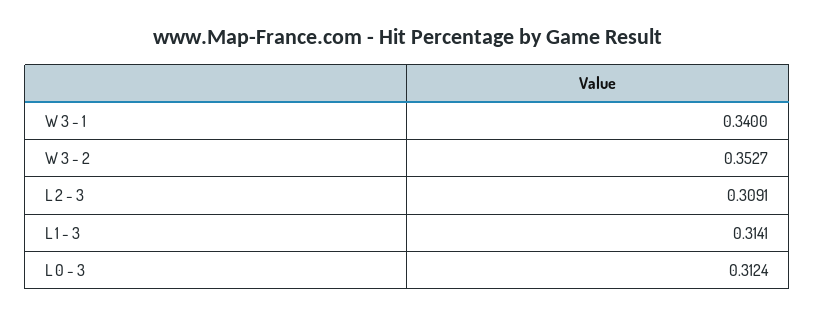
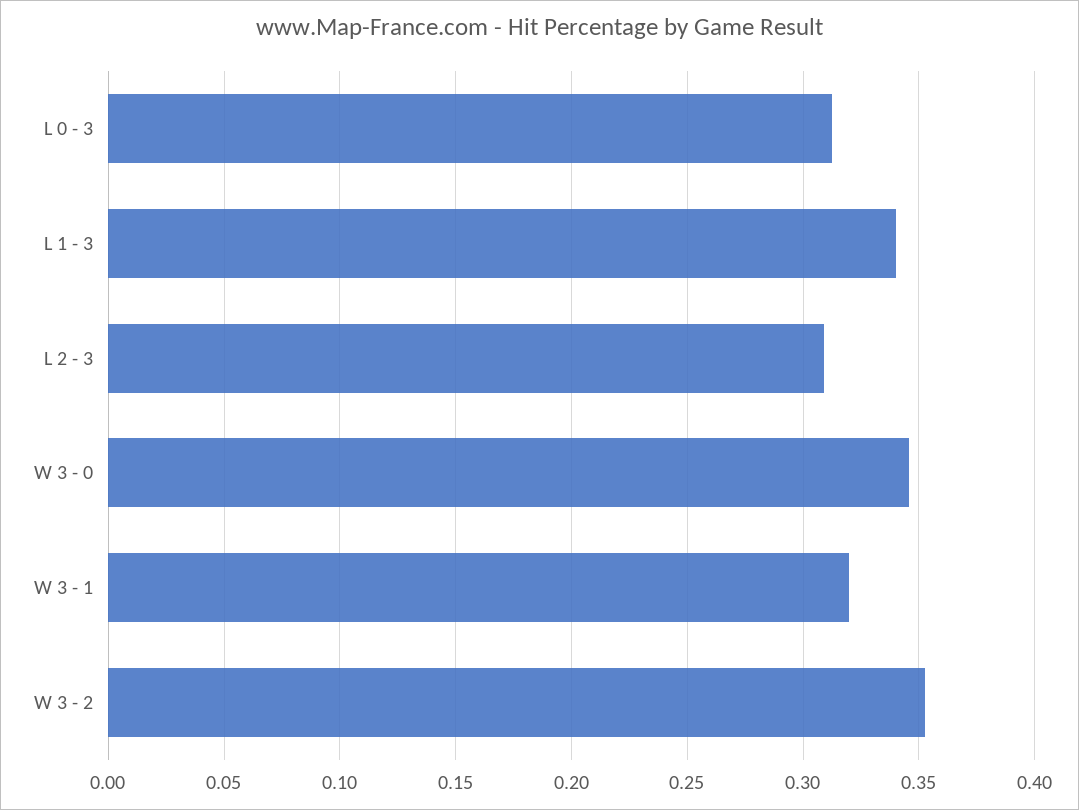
  {
-   "W 3 - 1": 0.34,
+   "W 3 - 1": 0.32,
    "W 3 - 2": 0.3527,
    "L 2 - 3": 0.3091,
-   "L 1 - 3": 0.3141,
+   "L 1 - 3": 0.34,
-   "L 0 - 3": 0.3124
+   "L 0 - 3": 0.3124,
+   "W 3 - 0": 0.345
  }

